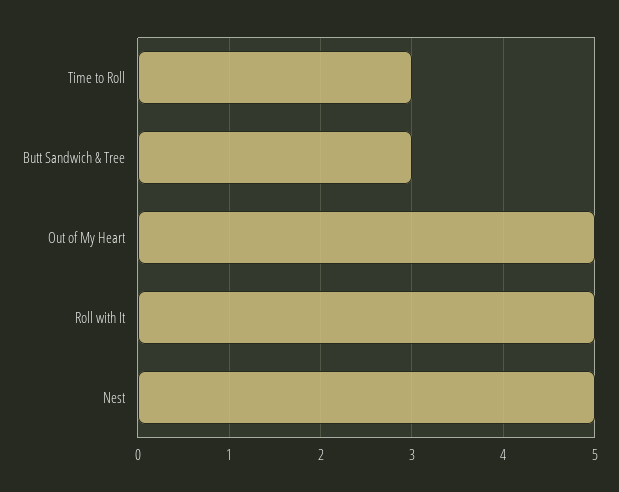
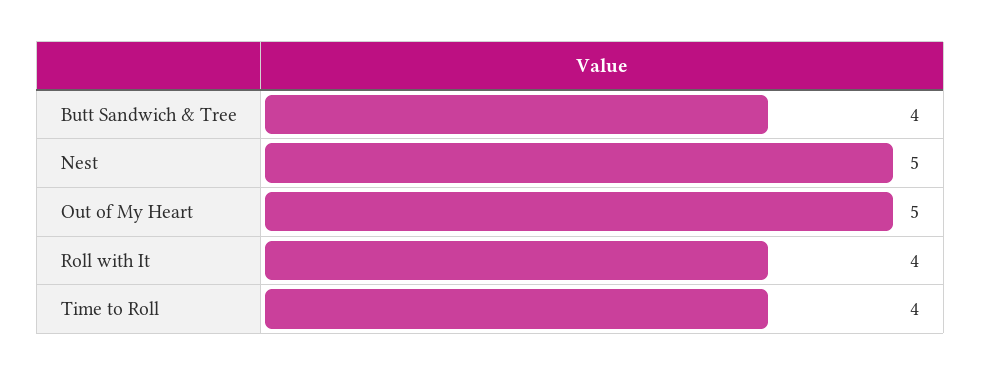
  {
-   "Time to Roll": 3,
+   "Time to Roll": 4,
-   "Butt Sandwich & Tree": 3,
+   "Butt Sandwich & Tree": 4,
    "Out of My Heart": 5,
-   "Roll with It": 5,
+   "Roll with It": 4,
    "Nest": 5
  }

